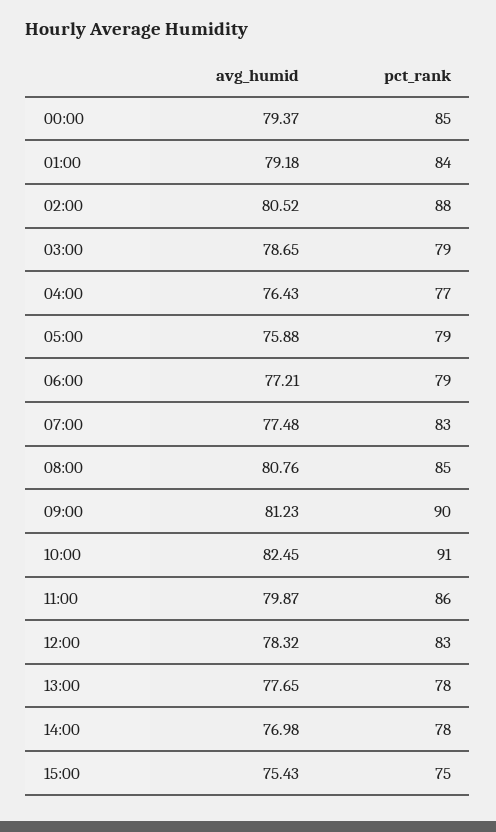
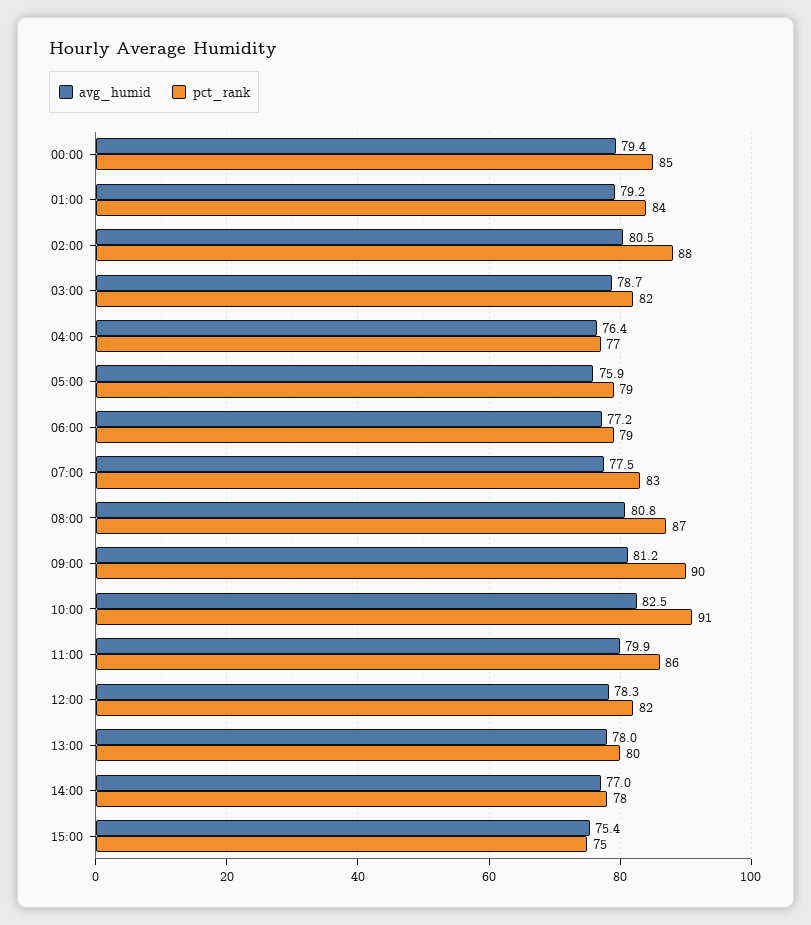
  {
    "avg_humid": {
      "00:00": 79.37,
      "01:00": 79.18,
      "02:00": 80.52,
      "03:00": 78.65,
      "04:00": 76.43,
      "05:00": 75.88,
      "06:00": 77.21,
      "07:00": 77.48,
      "08:00": 80.76,
      "09:00": 81.23,
      "10:00": 82.45,
      "11:00": 79.87,
      "12:00": 78.32,
-     "13:00": 77.65,
+     "13:00": 78,
      "14:00": 76.98,
      "15:00": 75.43
    },
    "pct_rank": {
      "00:00": 85,
      "01:00": 84,
      "02:00": 88,
-     "03:00": 79,
+     "03:00": 82,
      "04:00": 77,
      "05:00": 79,
      "06:00": 79,
      "07:00": 83,
-     "08:00": 85,
+     "08:00": 87,
      "09:00": 90,
      "10:00": 91,
      "11:00": 86,
-     "12:00": 83,
+     "12:00": 82,
-     "13:00": 78,
+     "13:00": 80,
      "14:00": 78,
      "15:00": 75
    }
  }

